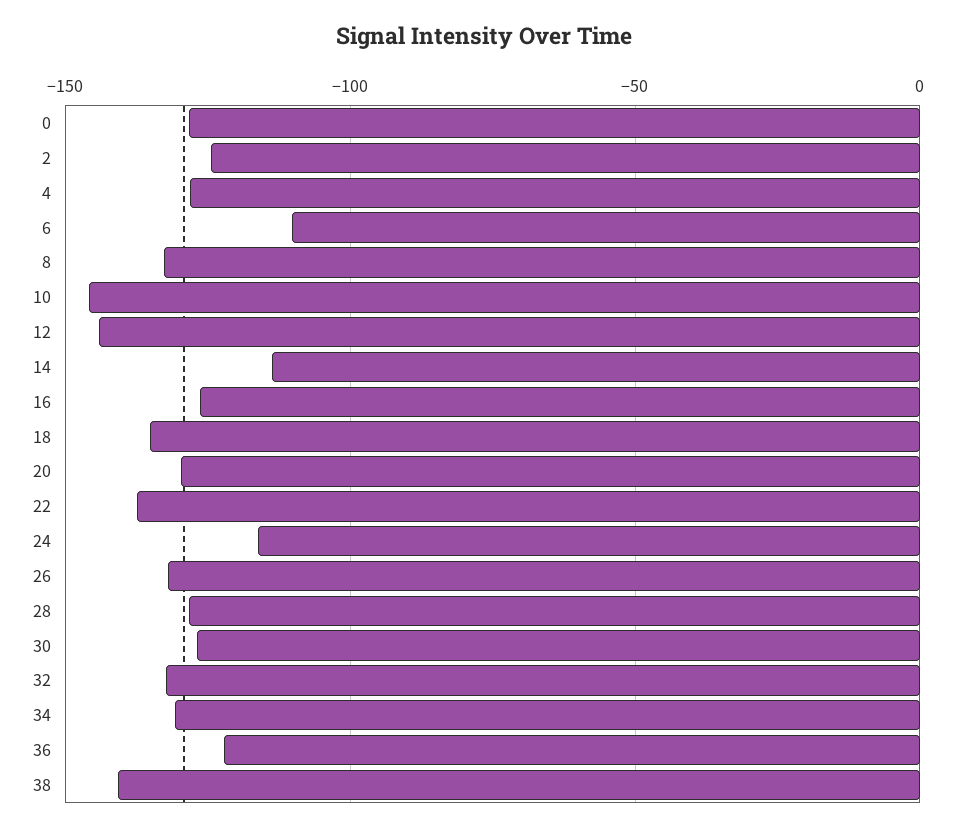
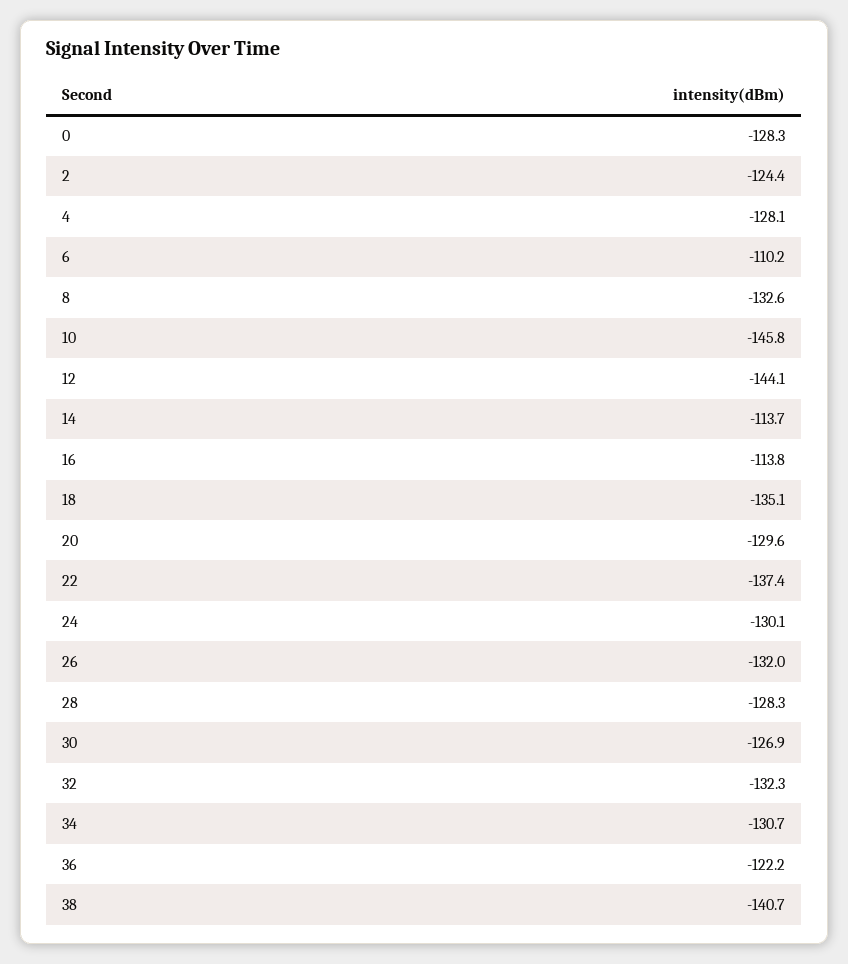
  {
    "0": -128.3,
    "2": -124.4,
    "4": -128.1,
    "6": -110.2,
    "8": -132.6,
    "10": -145.8,
    "12": -144.1,
    "14": -113.7,
-   "16": -125,
+   "16": -113.8,
    "18": -135.1,
    "20": -129.6,
    "22": -137.4,
-   "24": -115,
+   "24": -130.1,
    "26": -132,
    "28": -128.3,
    "30": -126.9,
    "32": -132.3,
    "34": -130.7,
    "36": -122.2,
    "38": -140.7
  }

